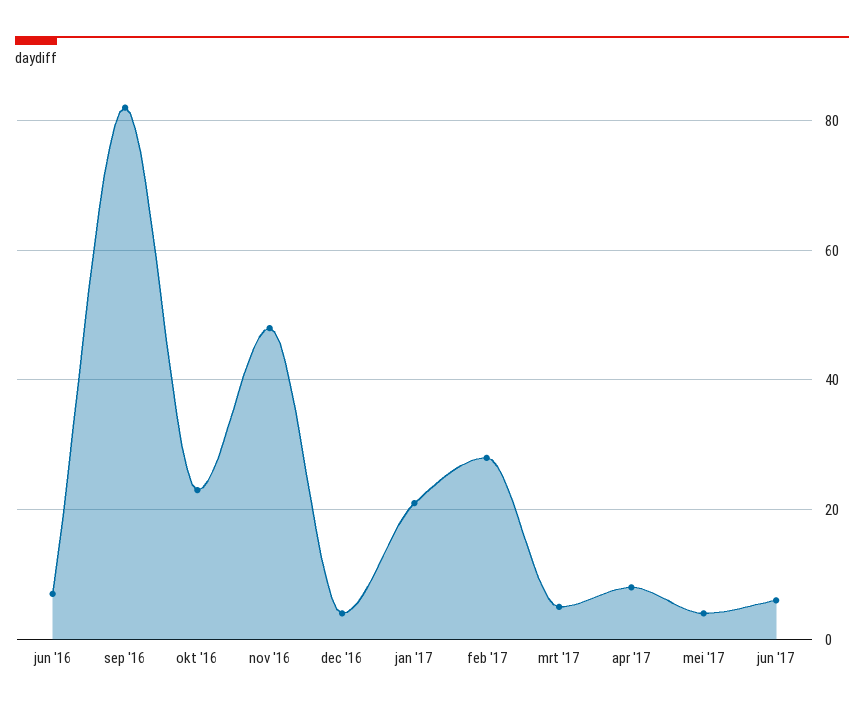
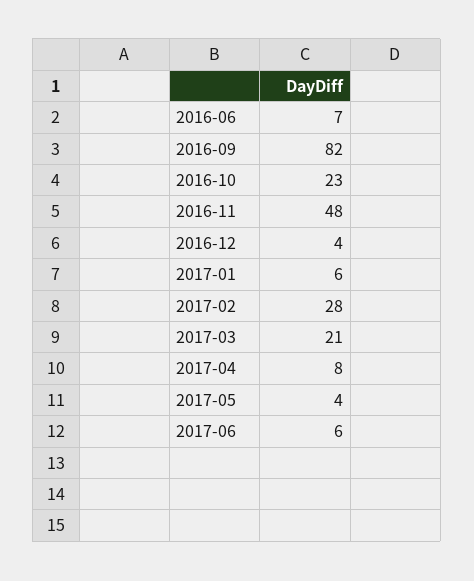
  {
    "jun '16": 7,
    "sep '16": 82,
    "okt '16": 23,
    "nov '16": 48,
    "dec '16": 4,
-   "jan '17": 20,
+   "jan '17": 6,
    "feb '17": 28,
-   "mrt '17": 5,
+   "mrt '17": 21,
    "apr '17": 8,
    "mei '17": 4,
    "jun '17": 6
  }

